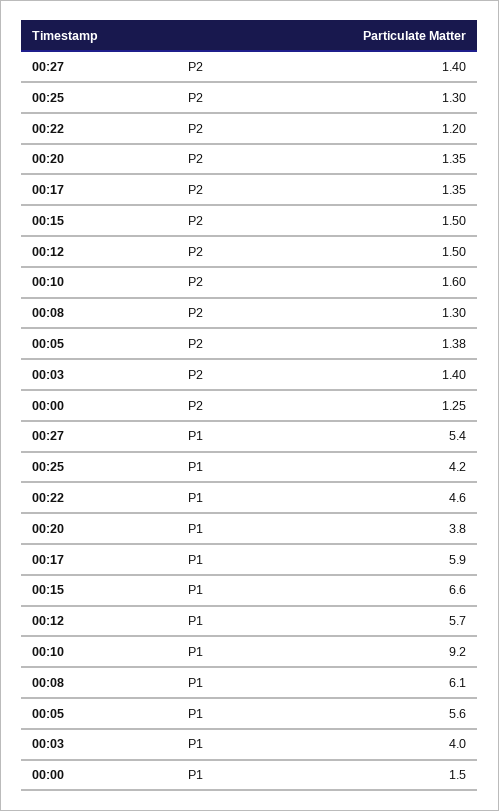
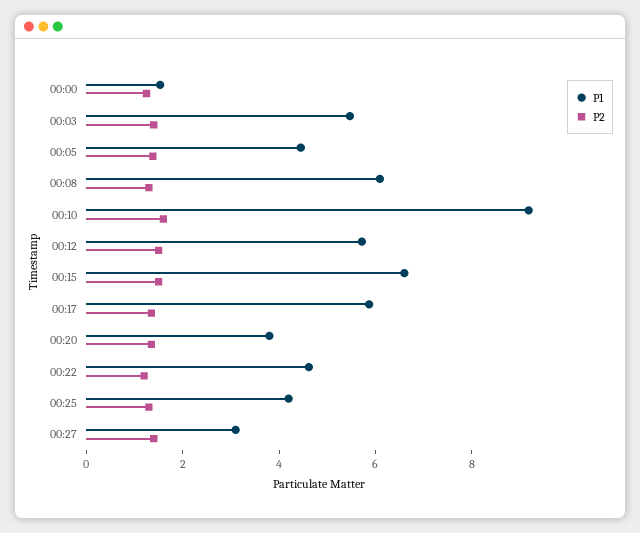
  {
    "P2": {
      "00:27": 1.4,
      "00:25": 1.3,
      "00:22": 1.2,
      "00:20": 1.35,
      "00:17": 1.35,
      "00:15": 1.5,
      "00:12": 1.5,
      "00:10": 1.6,
      "00:08": 1.3,
      "00:05": 1.38,
      "00:03": 1.4,
      "00:00": 1.25
    },
    "P1": {
-     "00:27": 5.4,
+     "00:27": 3,
      "00:25": 4.2,
      "00:22": 4.6,
      "00:20": 3.8,
      "00:17": 5.9,
      "00:15": 6.6,
      "00:12": 5.7,
      "00:10": 9.2,
      "00:08": 6.1,
-     "00:05": 5.6,
+     "00:05": 4.5,
-     "00:03": 4,
+     "00:03": 5.5,
      "00:00": 1.5
    }
  }

